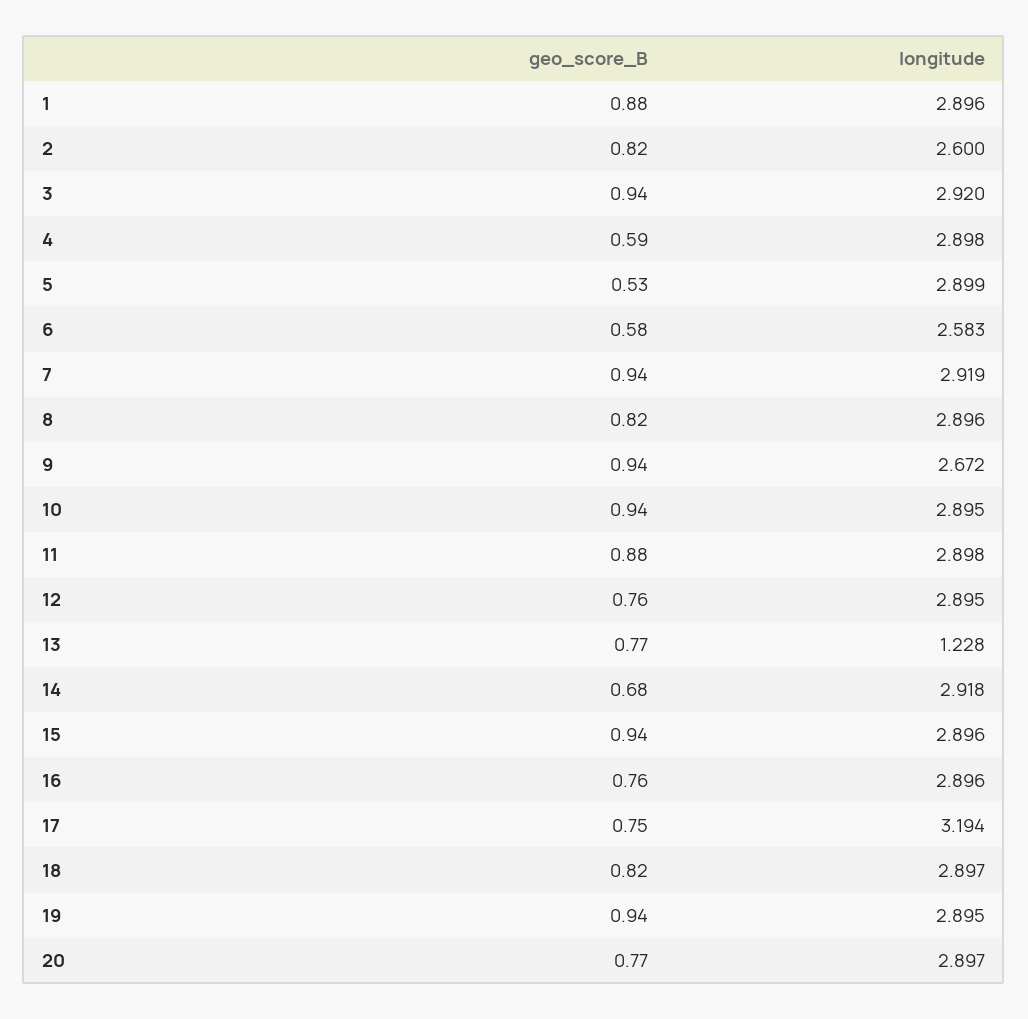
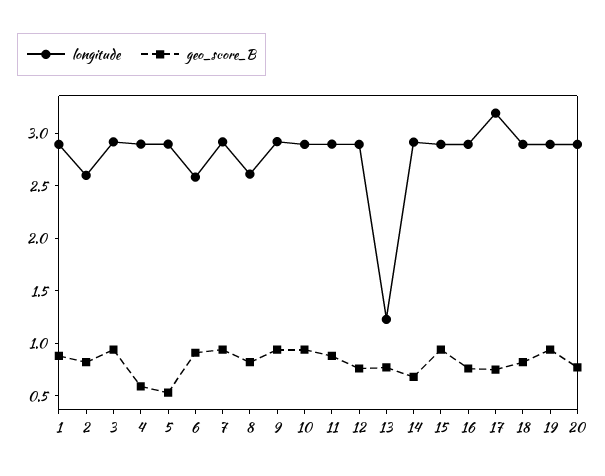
  {
    "geo_score_B": {
      "1": 0.88,
      "2": 0.82,
      "3": 0.94,
      "4": 0.59,
      "5": 0.53,
-     "6": 0.58,
+     "6": 0.9,
      "7": 0.94,
      "8": 0.82,
      "9": 0.94,
      "10": 0.94,
      "11": 0.88,
      "12": 0.76,
      "13": 0.77,
      "14": 0.68,
      "15": 0.94,
      "16": 0.76,
      "17": 0.75,
      "18": 0.82,
      "19": 0.94,
      "20": 0.77
    },
    "longitude": {
      "1": 2.896,
      "2": 2.6,
      "3": 2.92,
      "4": 2.898,
      "5": 2.899,
      "6": 2.583,
      "7": 2.919,
-     "8": 2.896,
+     "8": 2.6,
-     "9": 2.672,
+     "9": 2.9,
      "10": 2.895,
      "11": 2.898,
      "12": 2.895,
      "13": 1.228,
      "14": 2.918,
      "15": 2.896,
      "16": 2.896,
      "17": 3.194,
      "18": 2.897,
      "19": 2.895,
      "20": 2.897
    }
  }

